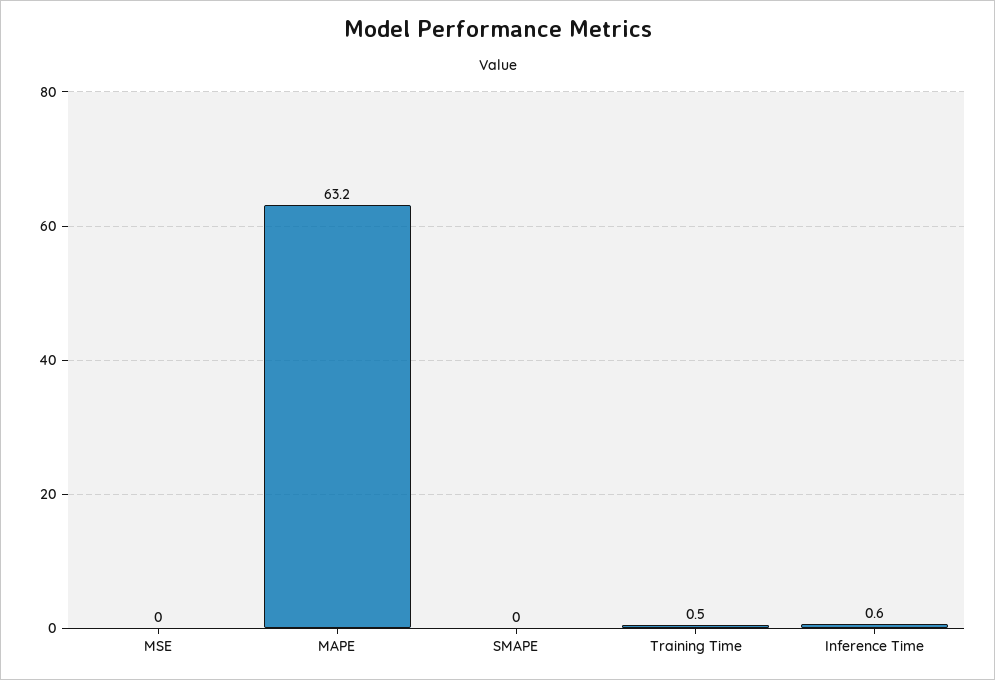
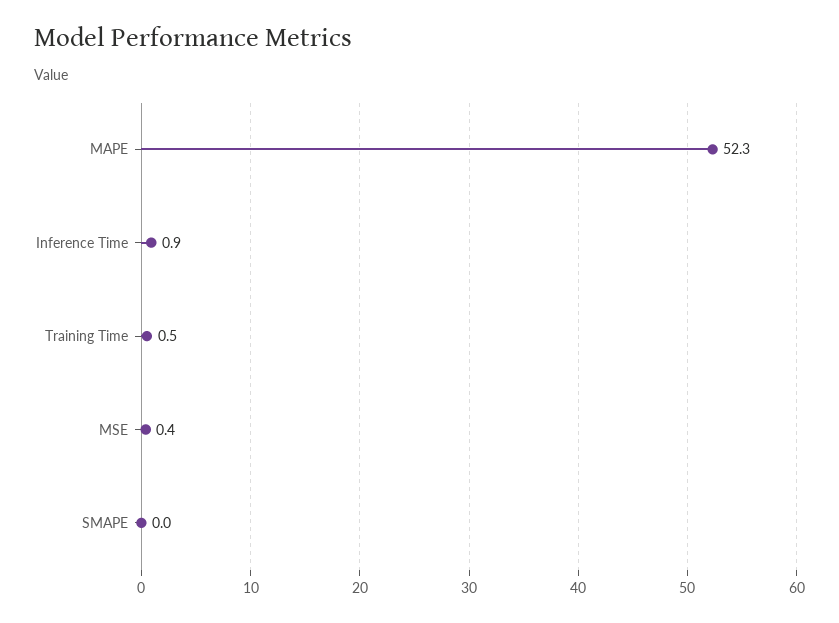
  {
-   "MSE": 0,
+   "MSE": 0.4,
-   "MAPE": 63.2,
+   "MAPE": 52.3,
    "SMAPE": 0,
    "Training Time": 0.5,
-   "Inference Time": 0.6
+   "Inference Time": 0.9
  }

